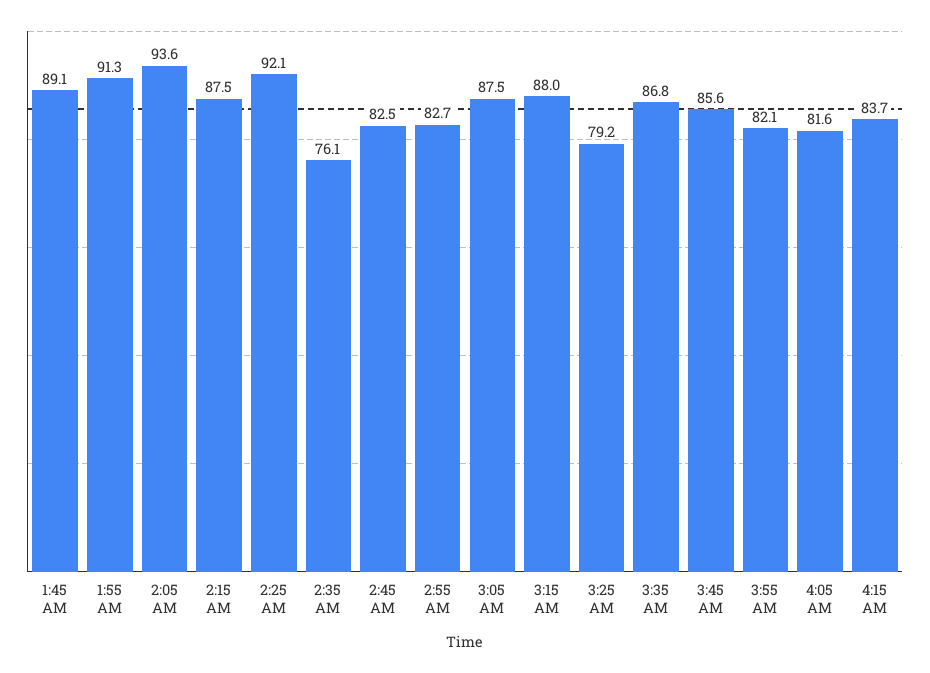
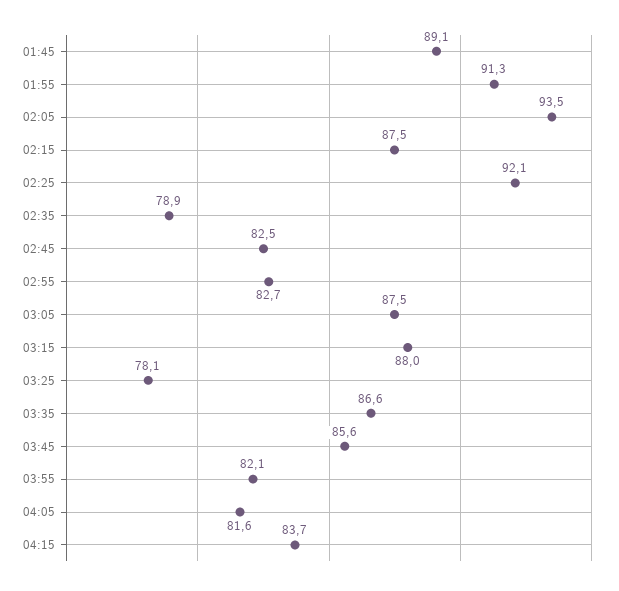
  {
    "1:45 AM": 89.1,
    "1:55 AM": 91.3,
-   "2:05 AM": 93.6,
+   "2:05 AM": 93.5,
    "2:15 AM": 87.5,
    "2:25 AM": 92.1,
-   "2:35 AM": 76.1,
+   "2:35 AM": 78.9,
    "2:45 AM": 82.5,
    "2:55 AM": 82.7,
    "3:05 AM": 87.5,
    "3:15 AM": 88,
-   "3:25 AM": 79.2,
+   "3:25 AM": 78.1,
-   "3:35 AM": 86.8,
+   "3:35 AM": 86.6,
    "3:45 AM": 85.6,
    "3:55 AM": 82.1,
    "4:05 AM": 81.6,
    "4:15 AM": 83.7
  }

